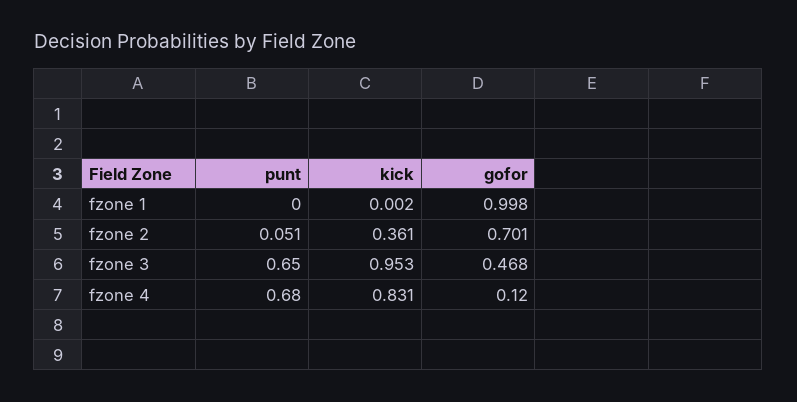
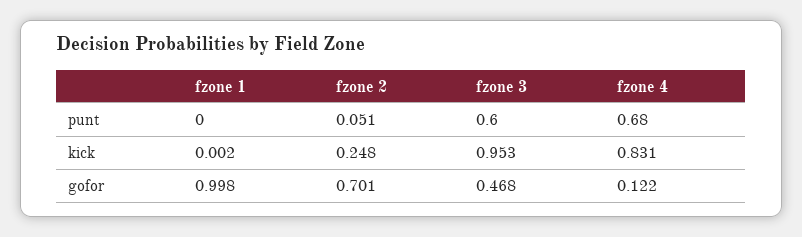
  {
    "punt": {
      "fzone 1": 0,
      "fzone 2": 0.051,
-     "fzone 3": 0.65,
+     "fzone 3": 0.6,
      "fzone 4": 0.68
    },
    "kick": {
      "fzone 1": 0.002,
-     "fzone 2": 0.361,
+     "fzone 2": 0.248,
      "fzone 3": 0.953,
      "fzone 4": 0.831
    },
    "gofor": {
      "fzone 1": 0.998,
      "fzone 2": 0.701,
      "fzone 3": 0.468,
-     "fzone 4": 0.12
+     "fzone 4": 0.122
    }
  }

